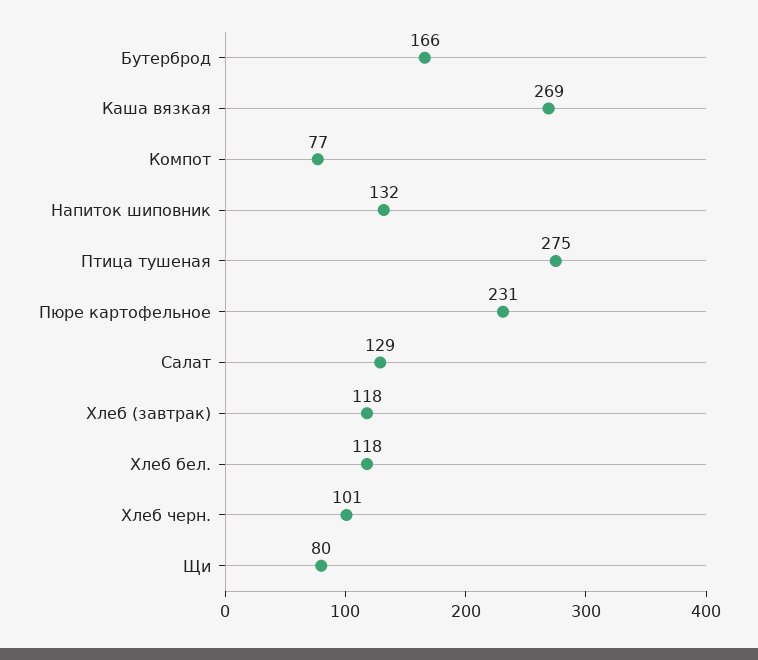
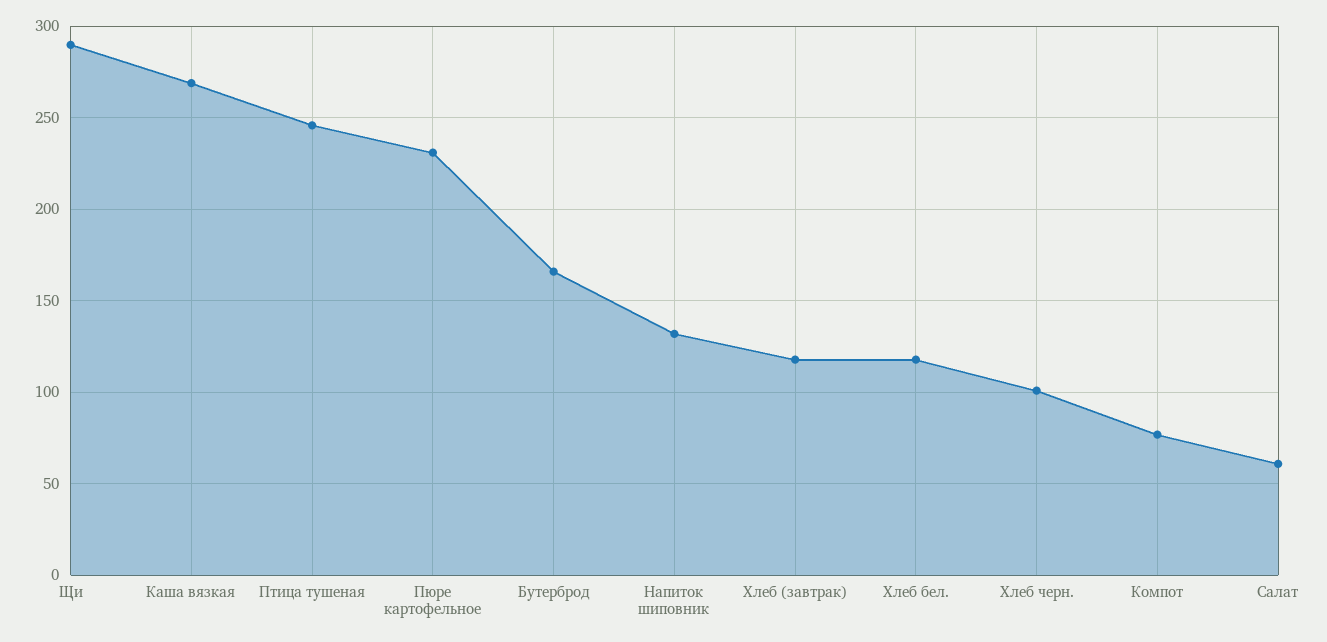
  {
    "Бутерброд": 166,
    "Каша вязкая": 269,
    "Компот": 77,
    "Напиток шиповник": 132,
-   "Птица тушеная": 275,
+   "Птица тушеная": 245,
    "Пюре картофельное": 231,
-   "Салат": 129,
+   "Салат": 60,
    "Хлеб (завтрак)": 118,
    "Хлеб бел.": 118,
    "Хлеб черн.": 101,
-   "Щи": 80
+   "Щи": 290
  }

